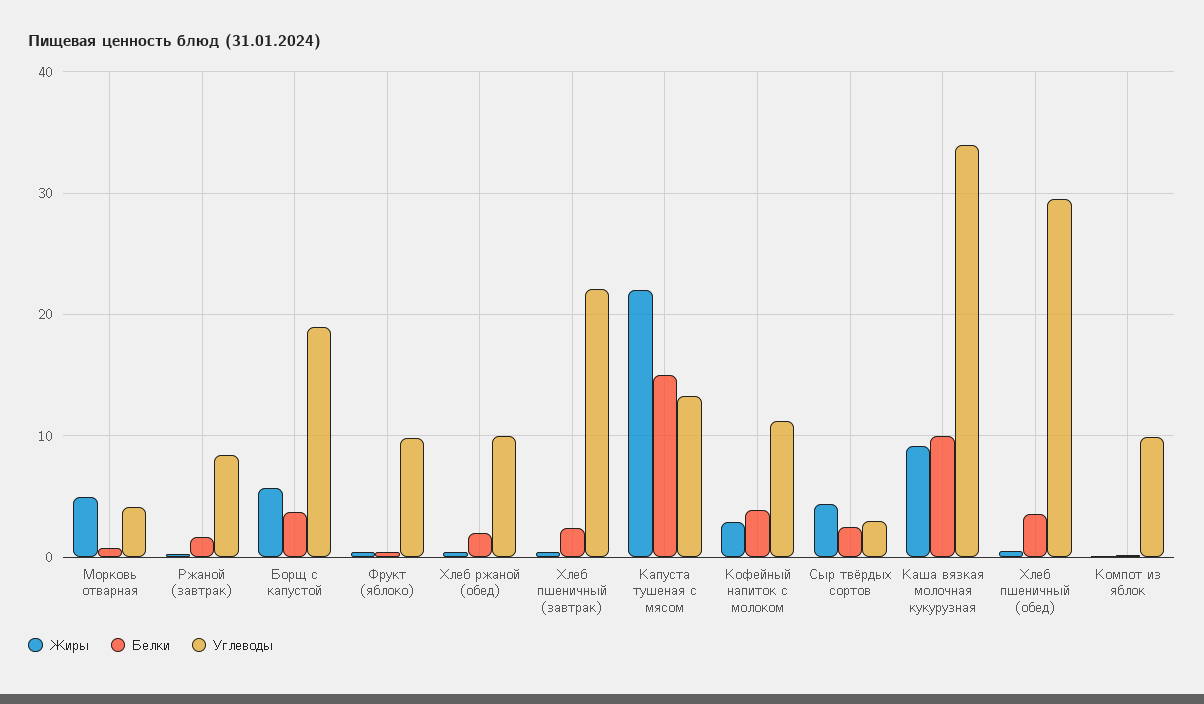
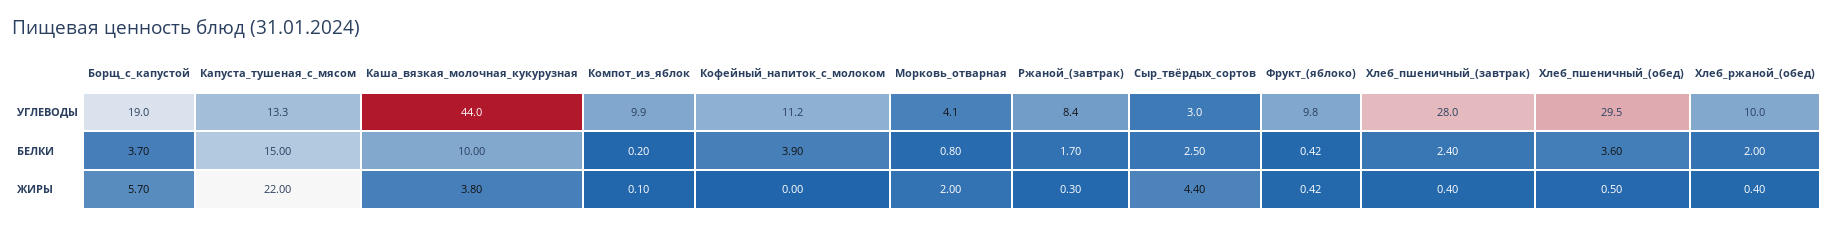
  {
    "Жиры": {
-     "Морковь отварная": 5,
+     "Морковь отварная": 2,
      "Ржаной (завтрак)": 0.3,
      "Борщ с капустой": 5.7,
      "Фрукт (яблоко)": 0.42,
      "Хлеб ржаной (обед)": 0.4,
      "Хлеб пшеничный (завтрак)": 0.4,
      "Капуста тушеная с мясом": 22,
-     "Кофейный напиток с молоком": 3,
+     "Кофейный напиток с молоком": 0,
      "Сыр твёрдых сортов": 4.4,
-     "Каша вязкая молочная кукурузная": 9,
+     "Каша вязкая молочная кукурузная": 3.8,
      "Хлеб пшеничный (обед)": 0.5,
      "Компот из яблок": 0.1
    },
    "Белки": {
      "Морковь отварная": 0.8,
      "Ржаной (завтрак)": 1.7,
      "Борщ с капустой": 3.7,
      "Фрукт (яблоко)": 0.42,
      "Хлеб ржаной (обед)": 2,
      "Хлеб пшеничный (завтрак)": 2.4,
      "Капуста тушеная с мясом": 15,
      "Кофейный напиток с молоком": 3.9,
      "Сыр твёрдых сортов": 2.5,
      "Каша вязкая молочная кукурузная": 10,
      "Хлеб пшеничный (обед)": 3.6,
      "Компот из яблок": 0.2
    },
    "Углеводы": {
      "Морковь отварная": 4.1,
      "Ржаной (завтрак)": 8.4,
      "Борщ с капустой": 19,
      "Фрукт (яблоко)": 9.8,
      "Хлеб ржаной (обед)": 10,
-     "Хлеб пшеничный (завтрак)": 22,
+     "Хлеб пшеничный (завтрак)": 28,
      "Капуста тушеная с мясом": 13.3,
      "Кофейный напиток с молоком": 11.2,
      "Сыр твёрдых сортов": 3,
-     "Каша вязкая молочная кукурузная": 34,
+     "Каша вязкая молочная кукурузная": 44,
      "Хлеб пшеничный (обед)": 29.5,
      "Компот из яблок": 9.9
    }
  }

